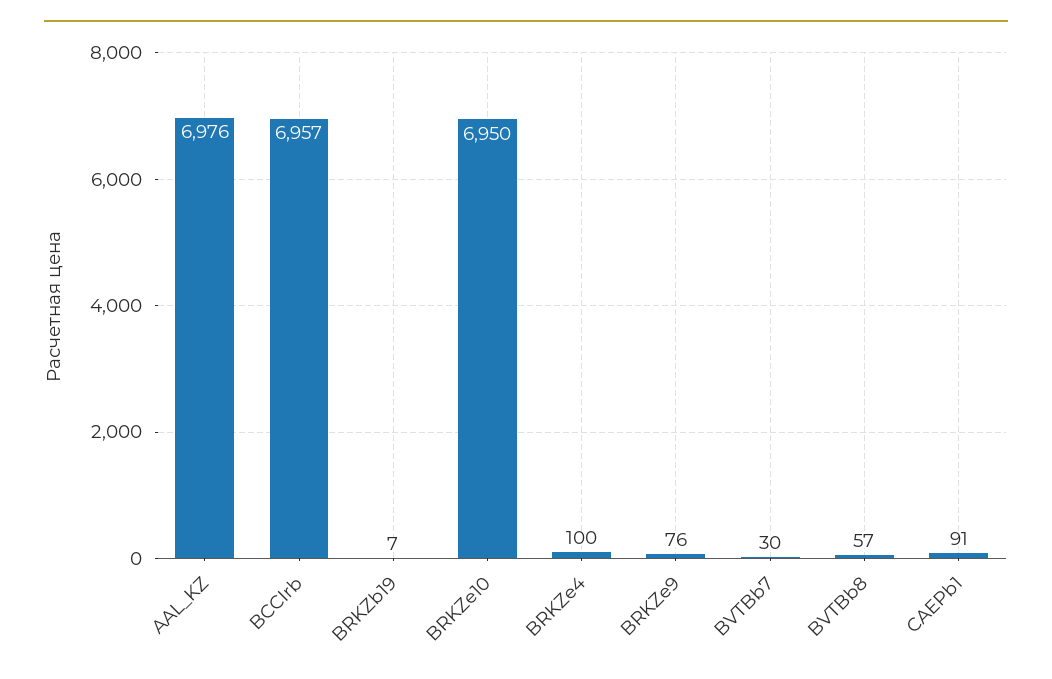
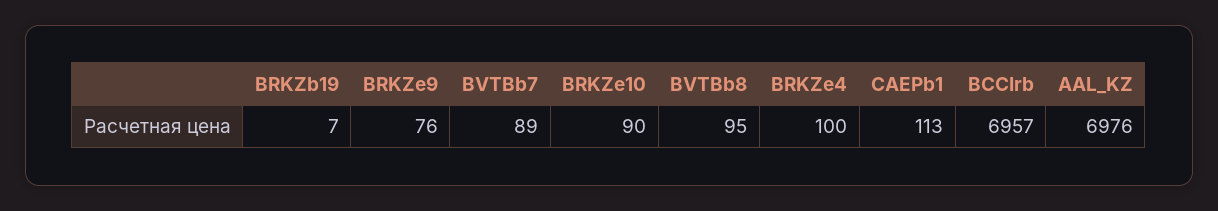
  {
    "AAL_KZ": 6976,
    "BCCIrb": 6957,
    "BRKZb19": 7,
-   "BRKZe10": 6950,
+   "BRKZe10": 90,
    "BRKZe4": 100,
    "BRKZe9": 76,
-   "BVTBb7": 30,
+   "BVTBb7": 89,
-   "BVTBb8": 57,
+   "BVTBb8": 95,
-   "CAEPb1": 91
+   "CAEPb1": 113
  }

